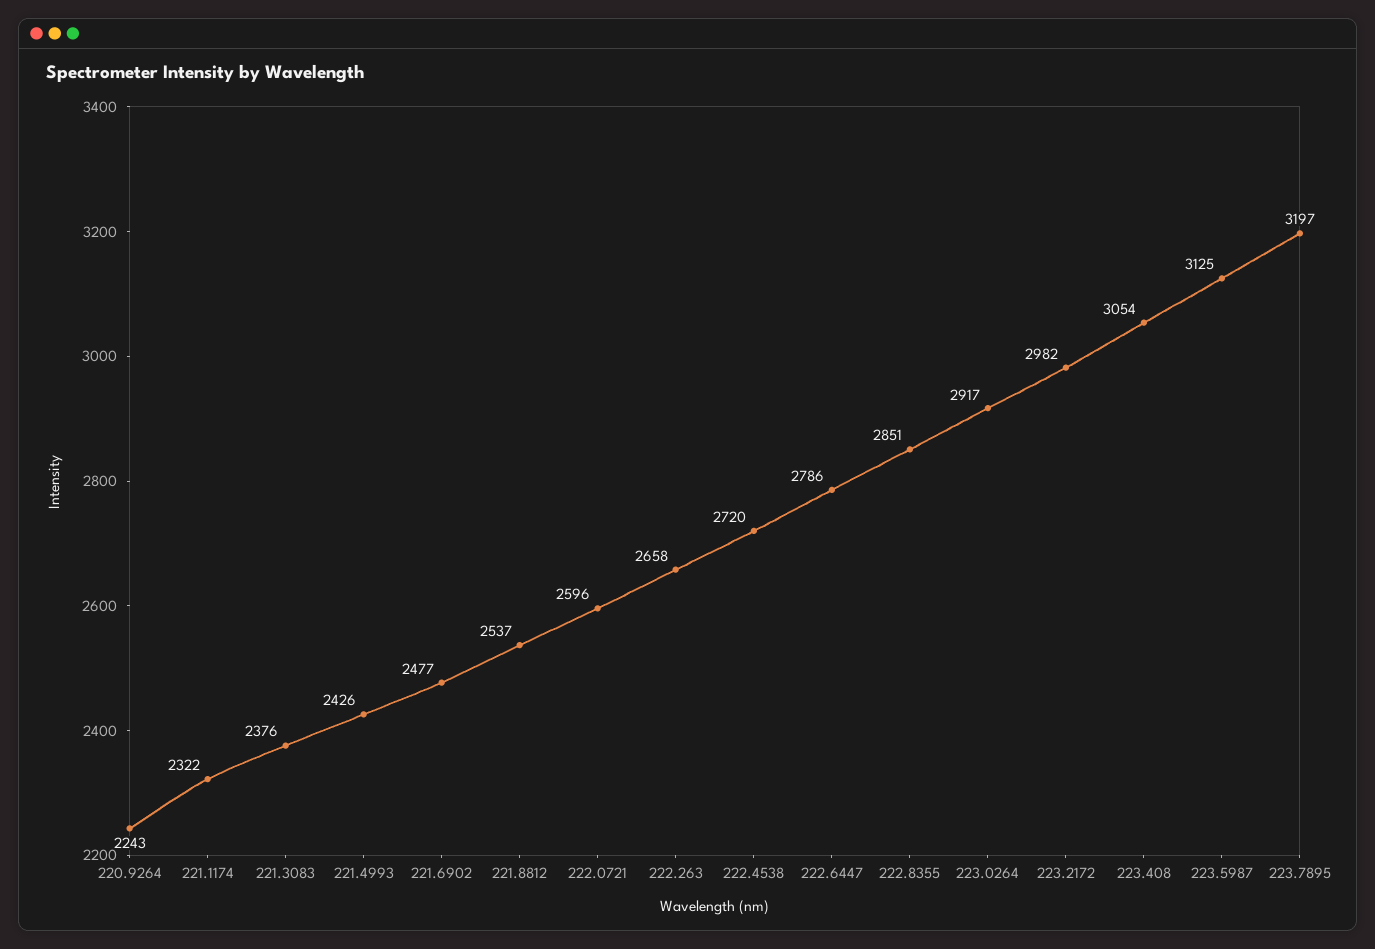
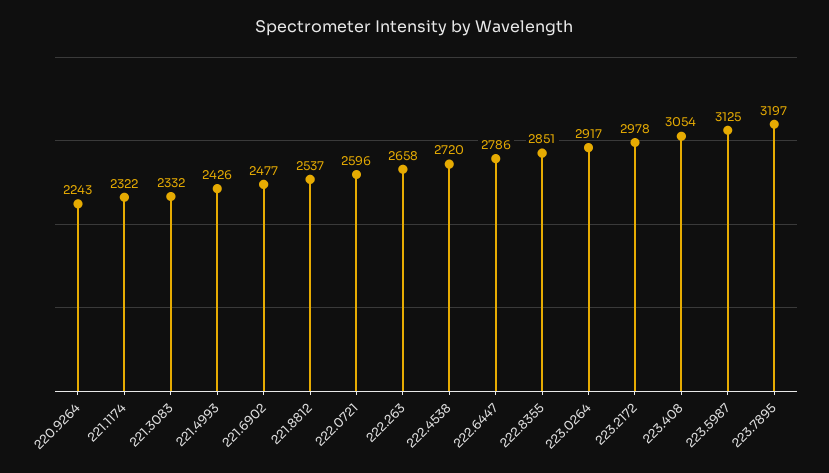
  {
    "220.9264": 2243,
    "221.1174": 2322,
-   "221.3083": 2376,
+   "221.3083": 2332,
    "221.4993": 2426,
    "221.6902": 2477,
    "221.8812": 2537,
    "222.0721": 2596,
    "222.263": 2658,
    "222.4538": 2720,
    "222.6447": 2786,
    "222.8355": 2851,
    "223.0264": 2917,
-   "223.2172": 2982,
+   "223.2172": 2978,
    "223.408": 3054,
    "223.5987": 3125,
    "223.7895": 3197
  }

